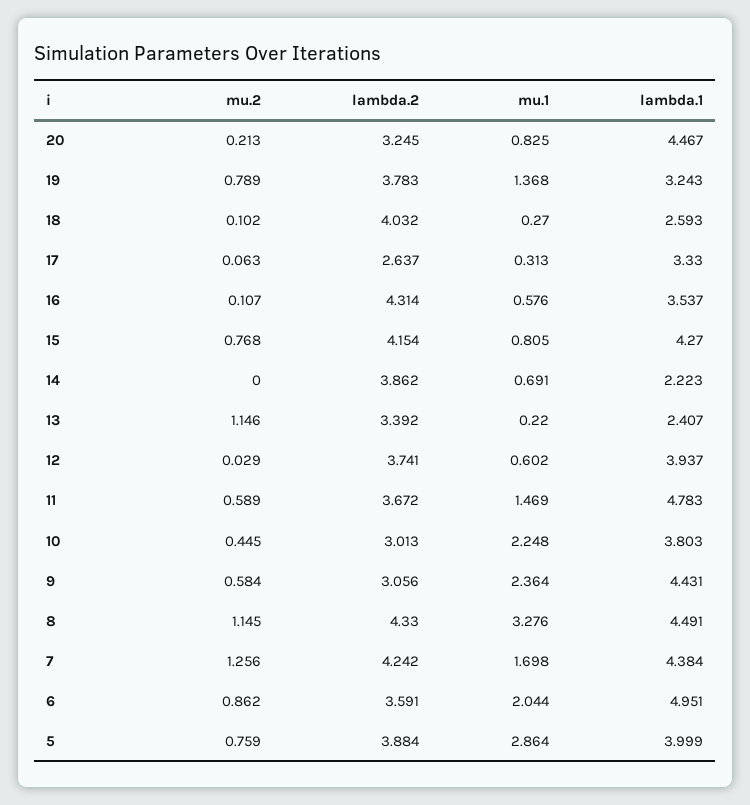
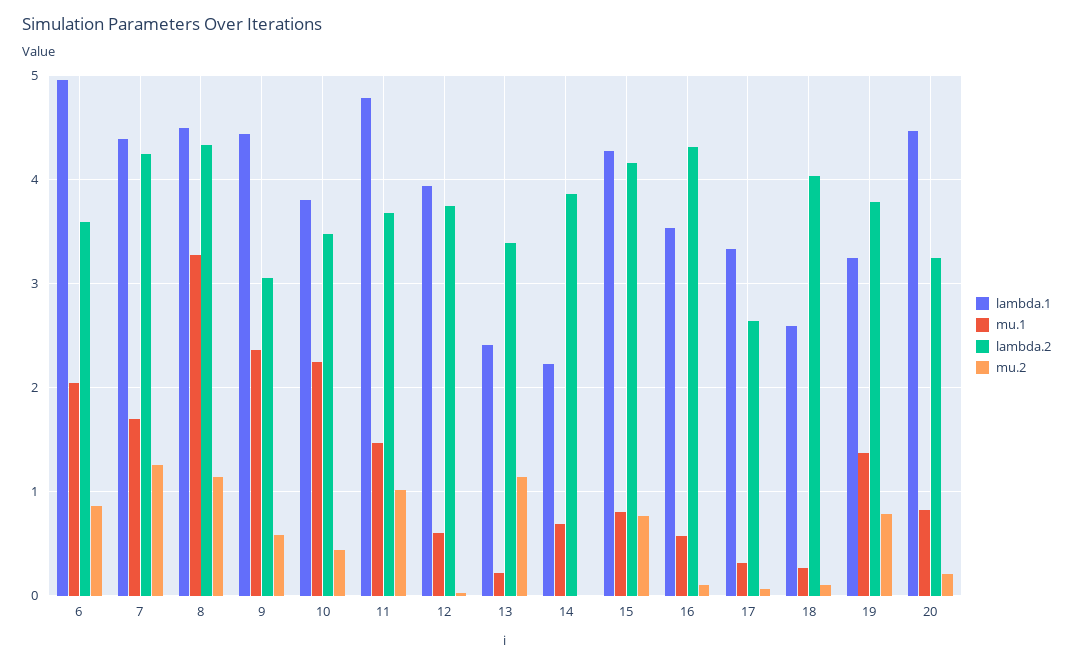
  {
    "mu.2": {
      "20": 0.213,
      "19": 0.789,
      "18": 0.102,
      "17": 0.063,
      "16": 0.107,
      "15": 0.768,
      "14": 0,
      "13": 1.146,
      "12": 0.029,
-     "11": 0.589,
+     "11": 1,
      "10": 0.445,
      "9": 0.584,
      "8": 1.145,
      "7": 1.256,
-     "6": 0.862,
+     "6": 0.862
-     "5": 0.759
    },
    "lambda.2": {
      "20": 3.245,
      "19": 3.783,
      "18": 4.032,
      "17": 2.637,
      "16": 4.314,
      "15": 4.154,
      "14": 3.862,
      "13": 3.392,
      "12": 3.741,
      "11": 3.672,
-     "10": 3.013,
+     "10": 3.5,
      "9": 3.056,
      "8": 4.33,
      "7": 4.242,
-     "6": 3.591,
+     "6": 3.591
-     "5": 3.884
    },
    "mu.1": {
      "20": 0.825,
      "19": 1.368,
      "18": 0.27,
      "17": 0.313,
      "16": 0.576,
      "15": 0.805,
      "14": 0.691,
      "13": 0.22,
      "12": 0.602,
      "11": 1.469,
      "10": 2.248,
      "9": 2.364,
      "8": 3.276,
      "7": 1.698,
-     "6": 2.044,
+     "6": 2.044
-     "5": 2.864
    },
    "lambda.1": {
      "20": 4.467,
      "19": 3.243,
      "18": 2.593,
      "17": 3.33,
      "16": 3.537,
      "15": 4.27,
      "14": 2.223,
      "13": 2.407,
      "12": 3.937,
      "11": 4.783,
      "10": 3.803,
      "9": 4.431,
      "8": 4.491,
      "7": 4.384,
-     "6": 4.951,
+     "6": 4.951
-     "5": 3.999
    }
  }

